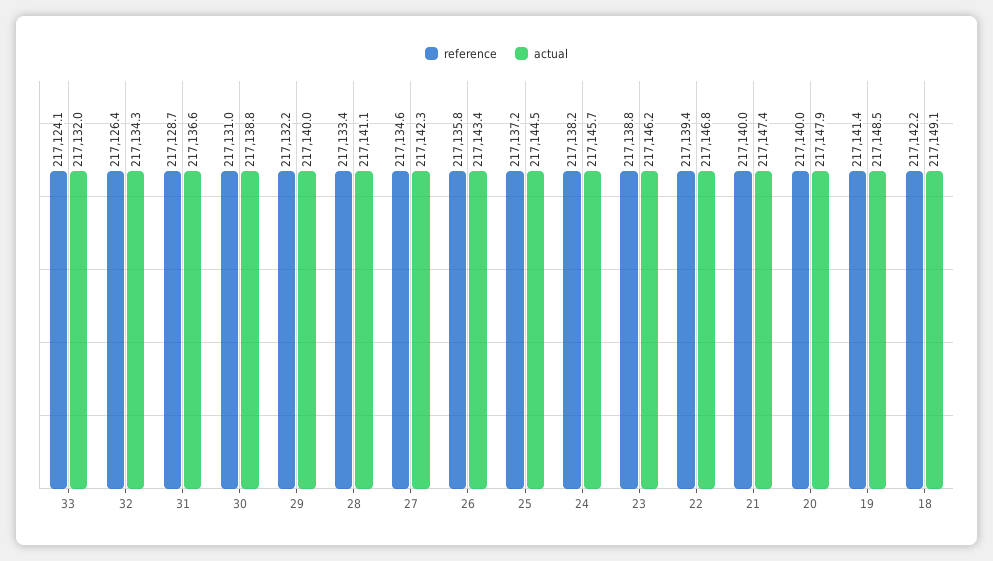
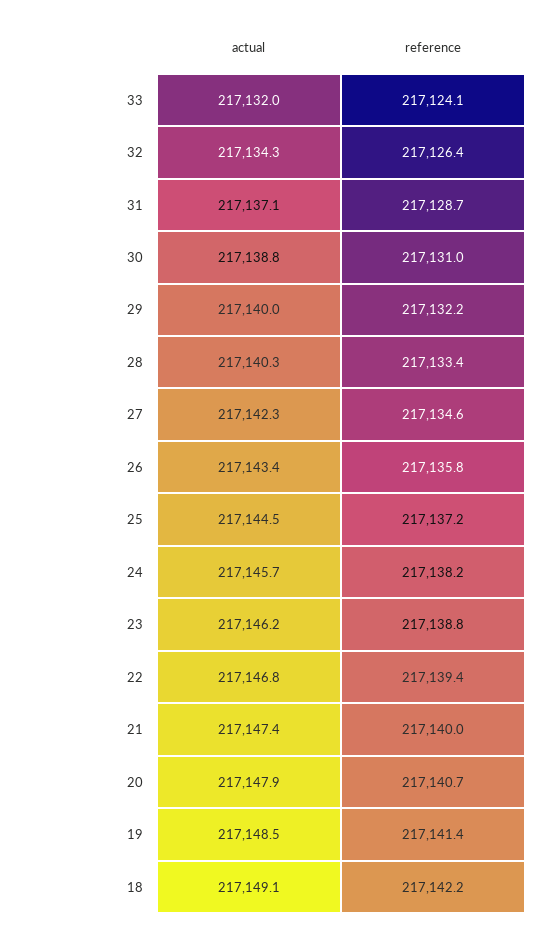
  {
    "reference": {
      "33": 217124.1,
      "32": 217126.4,
      "31": 217128.7,
      "30": 217131,
      "29": 217132.2,
      "28": 217133.4,
      "27": 217134.6,
      "26": 217135.8,
      "25": 217137.2,
      "24": 217138.2,
      "23": 217138.8,
      "22": 217139.4,
      "21": 217140,
-     "20": 217140,
+     "20": 217140.7,
      "19": 217141.4,
      "18": 217142.2
    },
    "actual": {
      "33": 217132,
      "32": 217134.3,
-     "31": 217136.6,
+     "31": 217137.1,
      "30": 217138.8,
      "29": 217140,
-     "28": 217141.1,
+     "28": 217140.3,
      "27": 217142.3,
      "26": 217143.4,
      "25": 217144.5,
      "24": 217145.7,
      "23": 217146.2,
      "22": 217146.8,
      "21": 217147.4,
      "20": 217147.9,
      "19": 217148.5,
      "18": 217149.1
    }
  }

